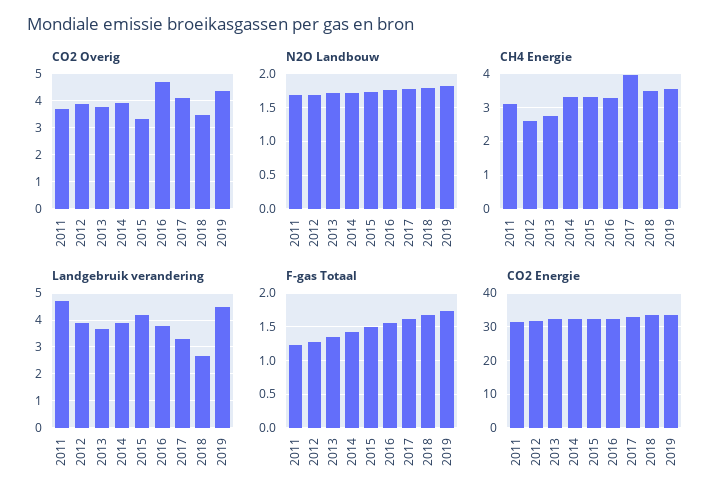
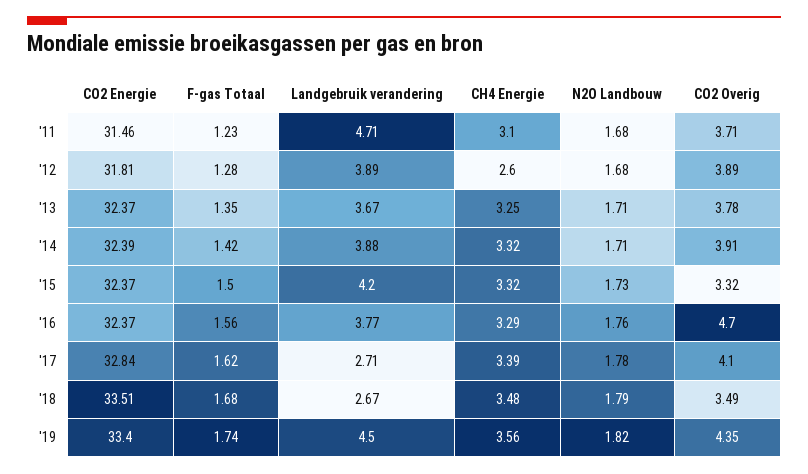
  {
    "CO2 Overig": {
      "2011": 3.71,
      "2012": 3.89,
      "2013": 3.78,
      "2014": 3.91,
      "2015": 3.32,
      "2016": 4.7,
      "2017": 4.1,
      "2018": 3.49,
      "2019": 4.35
    },
    "N2O Landbouw": {
      "2011": 1.68,
      "2012": 1.68,
      "2013": 1.71,
      "2014": 1.71,
      "2015": 1.73,
      "2016": 1.76,
      "2017": 1.78,
      "2018": 1.79,
      "2019": 1.82
    },
    "CH4 Energie": {
      "2011": 3.1,
      "2012": 2.6,
-     "2013": 2.8,
+     "2013": 3.25,
      "2014": 3.32,
      "2015": 3.32,
      "2016": 3.29,
-     "2017": 4,
+     "2017": 3.39,
      "2018": 3.48,
      "2019": 3.56
    },
    "Landgebruik verandering": {
      "2011": 4.71,
      "2012": 3.89,
      "2013": 3.67,
      "2014": 3.88,
      "2015": 4.2,
      "2016": 3.77,
-     "2017": 3.25,
+     "2017": 2.71,
      "2018": 2.67,
      "2019": 4.5
    },
    "F-gas Totaal": {
      "2011": 1.23,
      "2012": 1.28,
      "2013": 1.35,
      "2014": 1.42,
      "2015": 1.5,
      "2016": 1.56,
      "2017": 1.62,
      "2018": 1.68,
      "2019": 1.74
    },
    "CO2 Energie": {
      "2011": 31.46,
      "2012": 31.81,
      "2013": 32.37,
      "2014": 32.39,
      "2015": 32.37,
      "2016": 32.37,
      "2017": 32.84,
      "2018": 33.51,
      "2019": 33.4
    }
  }

